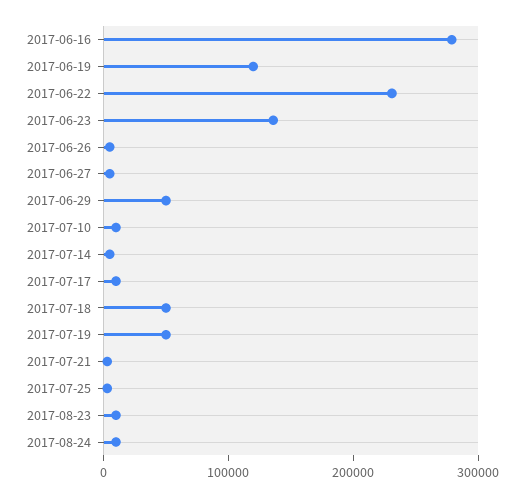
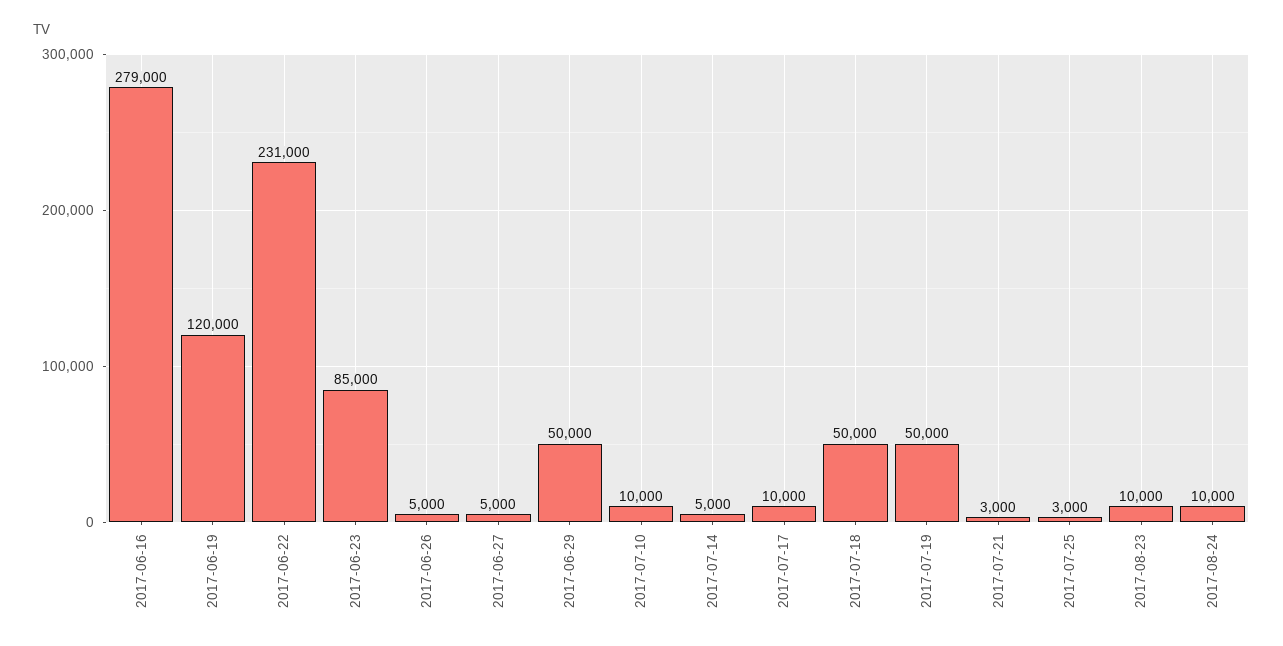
  {
    "2017-06-16": 279000,
    "2017-06-19": 120000,
    "2017-06-22": 231000,
-   "2017-06-23": 140000,
+   "2017-06-23": 85000,
    "2017-06-26": 5000,
    "2017-06-27": 5000,
    "2017-06-29": 50000,
    "2017-07-10": 10000,
    "2017-07-14": 5000,
    "2017-07-17": 10000,
    "2017-07-18": 50000,
    "2017-07-19": 50000,
    "2017-07-21": 3000,
    "2017-07-25": 3000,
    "2017-08-23": 10000,
    "2017-08-24": 10000
  }

